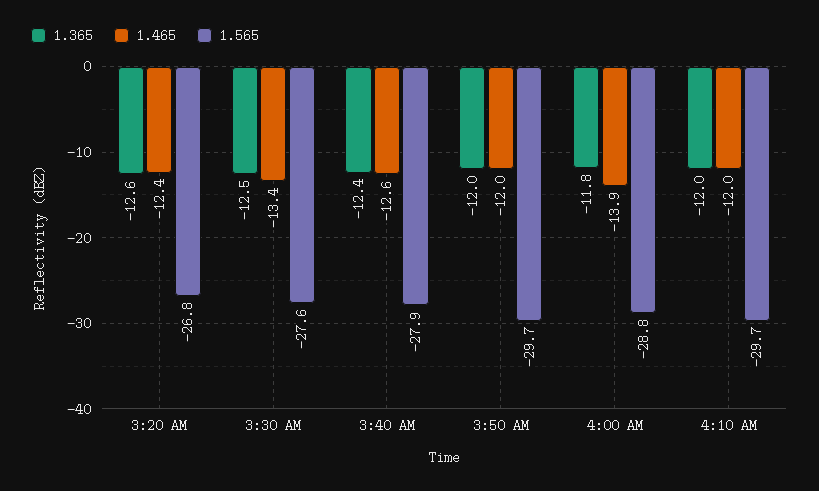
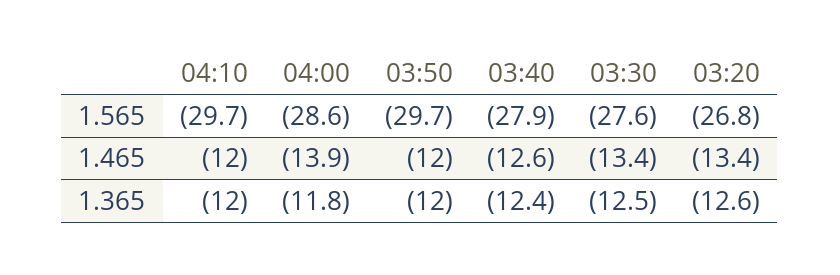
  {
    "1.365": {
      "3:20 AM": -12.6,
      "3:30 AM": -12.5,
      "3:40 AM": -12.4,
      "3:50 AM": -12,
      "4:00 AM": -11.8,
      "4:10 AM": -12
    },
    "1.465": {
-     "3:20 AM": -12.4,
+     "3:20 AM": -13.4,
      "3:30 AM": -13.4,
      "3:40 AM": -12.6,
      "3:50 AM": -12,
      "4:00 AM": -13.9,
      "4:10 AM": -12
    },
    "1.565": {
      "3:20 AM": -26.8,
      "3:30 AM": -27.6,
      "3:40 AM": -27.9,
      "3:50 AM": -29.7,
-     "4:00 AM": -28.8,
+     "4:00 AM": -28.6,
      "4:10 AM": -29.7
    }
  }

